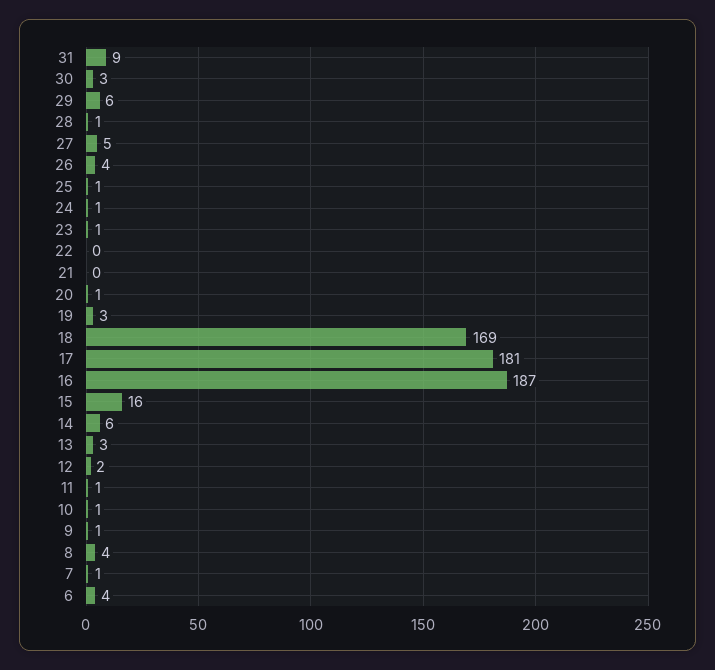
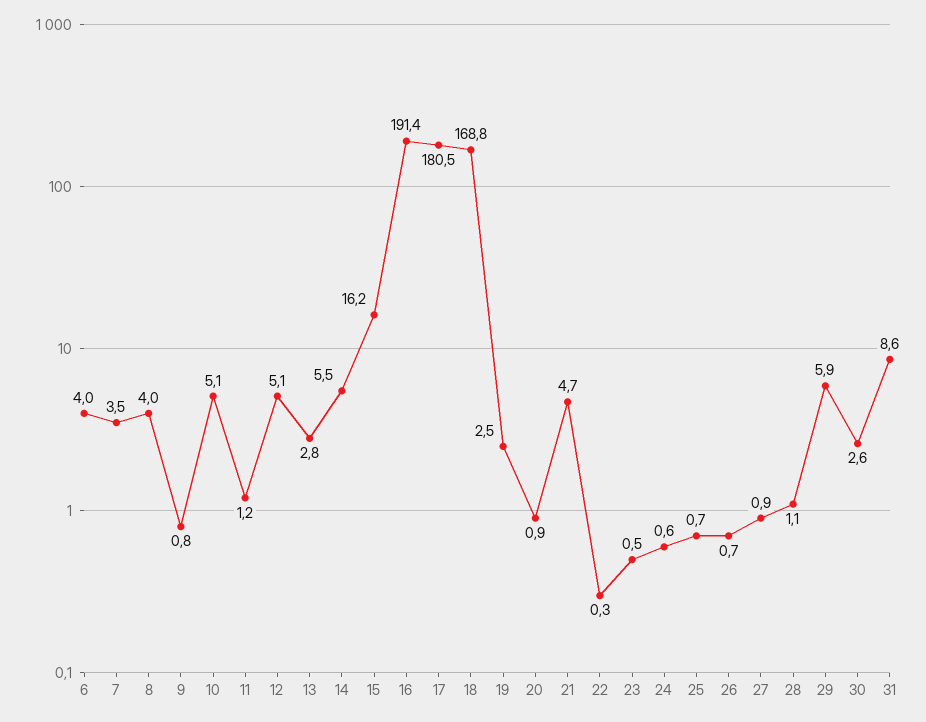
  {
    "31": 8.6,
    "30": 2.6,
    "29": 5.9,
    "28": 1.1,
-   "27": 5,
+   "27": 0.9,
-   "26": 4,
+   "26": 0.7,
    "25": 0.7,
    "24": 0.6,
    "23": 0.5,
    "22": 0.3,
-   "21": 0,
+   "21": 4.7,
    "20": 0.9,
    "19": 2.5,
    "18": 168.8,
    "17": 180.5,
-   "16": 187,
+   "16": 191.4,
    "15": 16.2,
    "14": 5.5,
    "13": 2.8,
-   "12": 2,
+   "12": 5.1,
    "11": 1.2,
-   "10": 1,
+   "10": 5.1,
    "9": 0.8,
    "8": 4,
-   "7": 1,
+   "7": 3.5,
    "6": 4
  }

